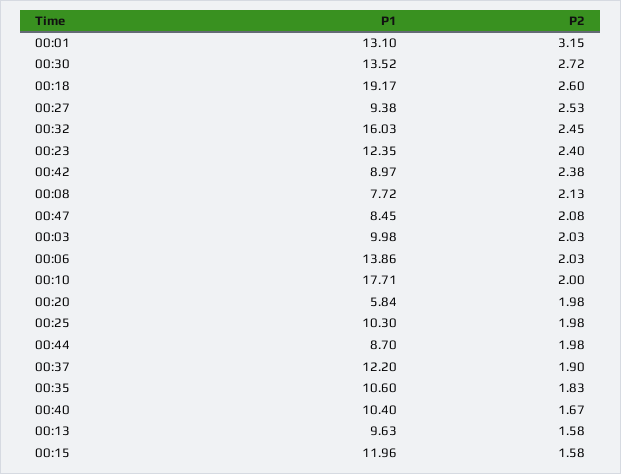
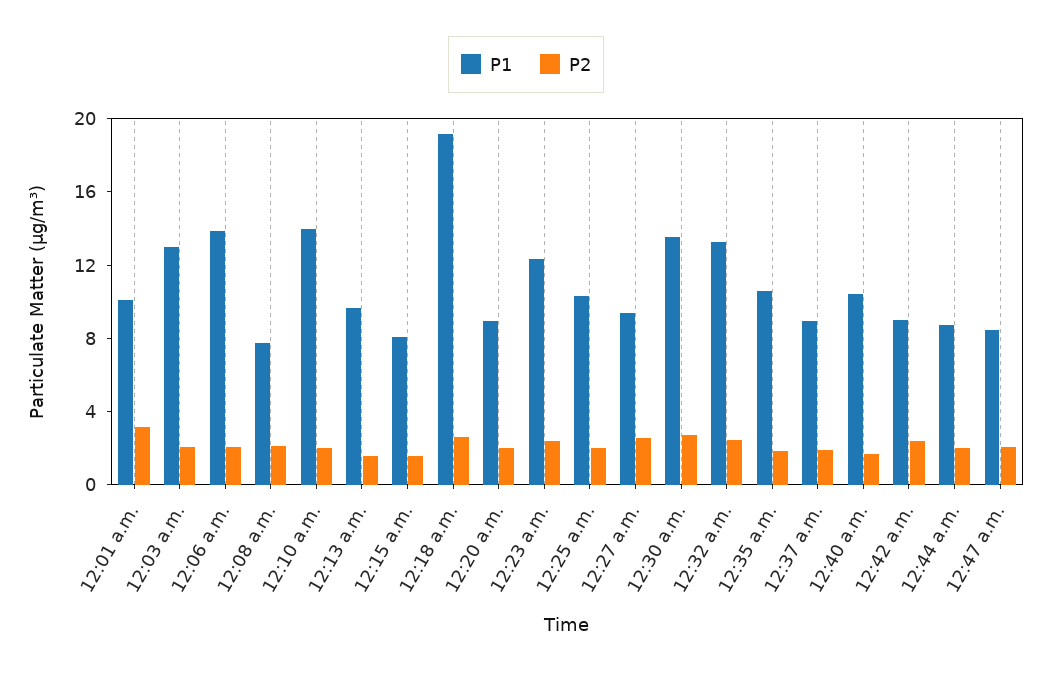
  {
    "P1": {
-     "00:01": 13.1,
+     "00:01": 10,
      "00:30": 13.52,
      "00:18": 19.17,
      "00:27": 9.38,
-     "00:32": 16.03,
+     "00:32": 13,
      "00:23": 12.35,
      "00:42": 8.97,
      "00:08": 7.72,
      "00:47": 8.45,
-     "00:03": 9.98,
+     "00:03": 13,
      "00:06": 13.86,
-     "00:10": 17.71,
+     "00:10": 14,
-     "00:20": 5.84,
+     "00:20": 9,
      "00:25": 10.3,
      "00:44": 8.7,
-     "00:37": 12.2,
+     "00:37": 9,
      "00:35": 10.6,
      "00:40": 10.4,
      "00:13": 9.63,
-     "00:15": 11.96
+     "00:15": 8
    },
    "P2": {
      "00:01": 3.15,
      "00:30": 2.72,
      "00:18": 2.6,
      "00:27": 2.53,
      "00:32": 2.45,
      "00:23": 2.4,
      "00:42": 2.38,
      "00:08": 2.13,
      "00:47": 2.08,
      "00:03": 2.03,
      "00:06": 2.03,
      "00:10": 2,
      "00:20": 1.98,
      "00:25": 1.98,
      "00:44": 1.98,
      "00:37": 1.9,
      "00:35": 1.83,
      "00:40": 1.67,
      "00:13": 1.58,
      "00:15": 1.58
    }
  }

